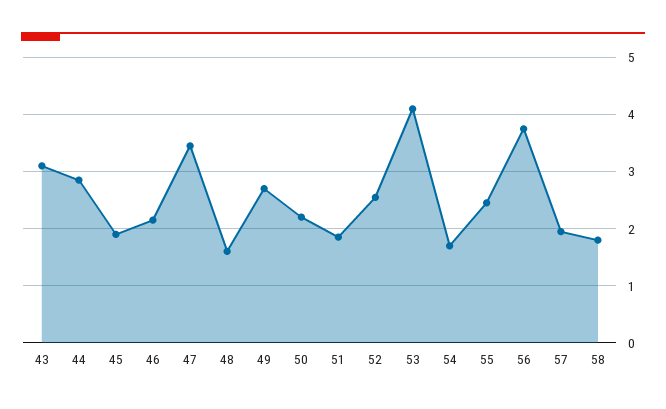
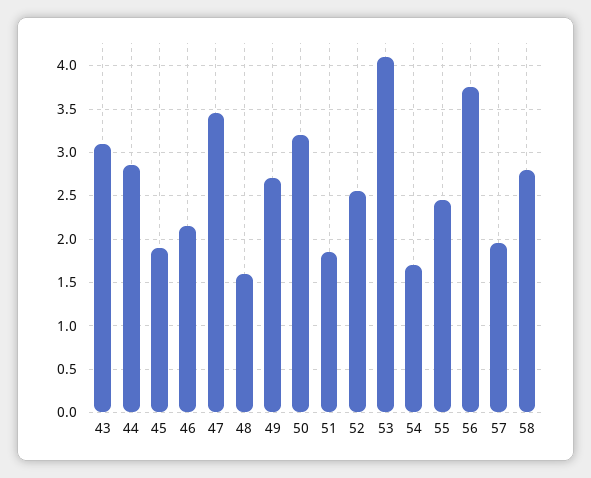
  {
    "43": 3.1,
    "44": 2.9,
    "45": 1.9,
    "46": 2.2,
    "47": 3.5,
    "48": 1.6,
    "49": 2.7,
-   "50": 2.2,
+   "50": 3.2,
    "51": 1.9,
    "52": 2.6,
    "53": 4.1,
    "54": 1.7,
    "55": 2.5,
    "56": 3.8,
    "57": 2,
-   "58": 1.8
+   "58": 2.8
  }

